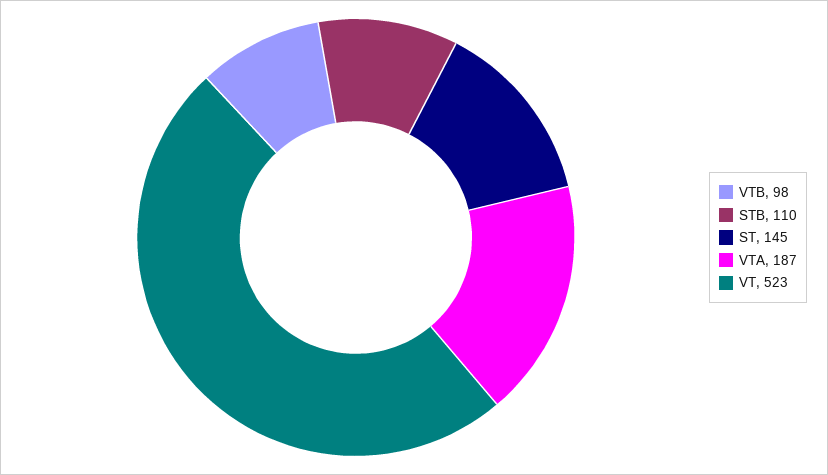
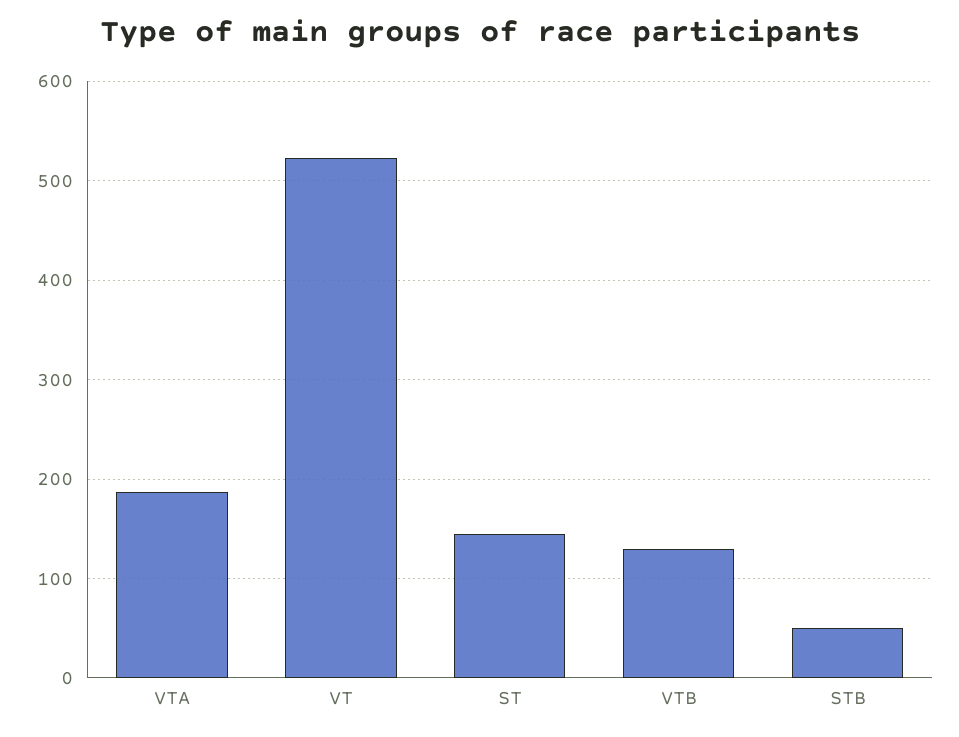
  {
-   "VTB": 98,
+   "VTB": 130,
-   "STB": 110,
+   "STB": 50,
    "ST": 145,
    "VTA": 187,
    "VT": 523
  }

